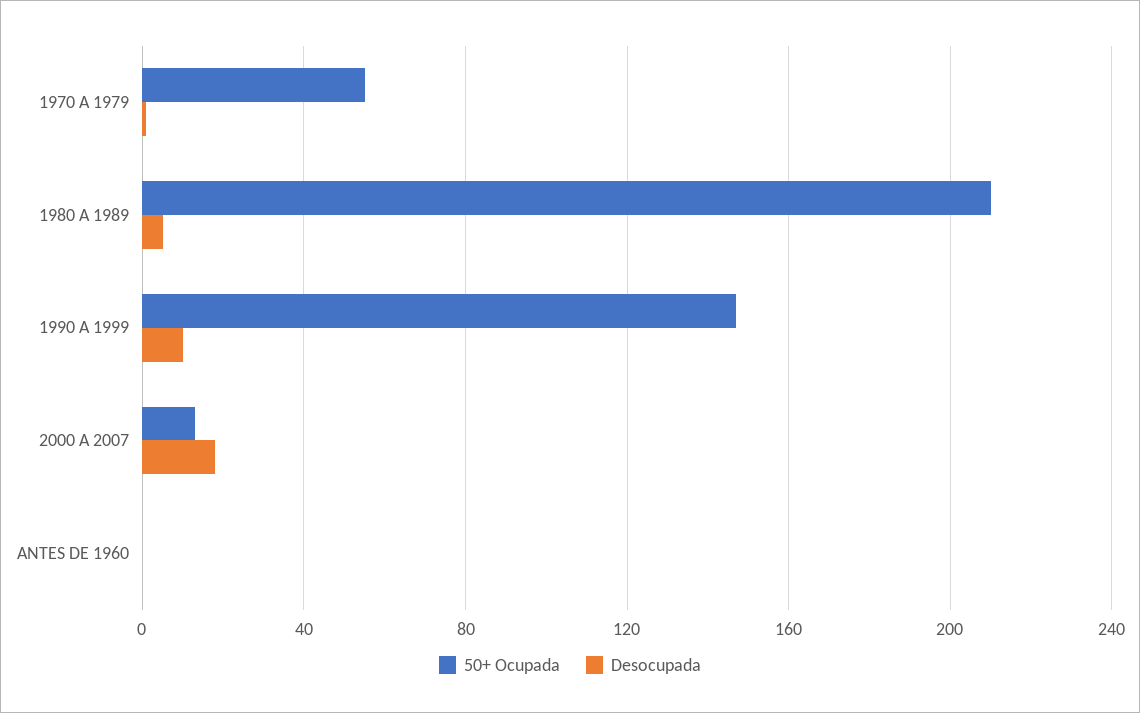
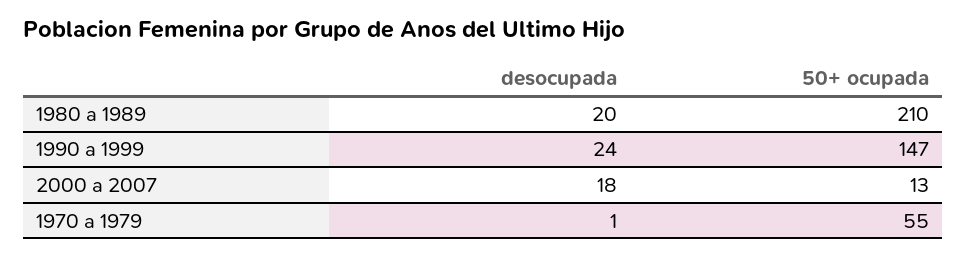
  {
    "50+ Ocupada": {
      "1970 A 1979": 55,
      "1980 A 1989": 210,
      "1990 A 1999": 147,
-     "2000 A 2007": 13,
+     "2000 A 2007": 13
-     "ANTES DE 1960": 0
    },
    "Desocupada": {
      "1970 A 1979": 1,
-     "1980 A 1989": 5,
+     "1980 A 1989": 20,
-     "1990 A 1999": 10,
+     "1990 A 1999": 24,
-     "2000 A 2007": 18,
+     "2000 A 2007": 18
-     "ANTES DE 1960": 0
    }
  }

